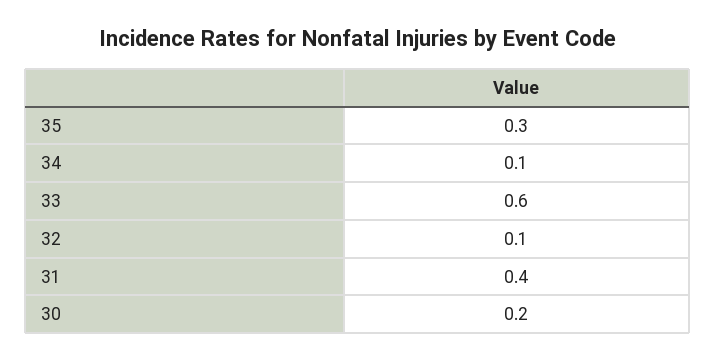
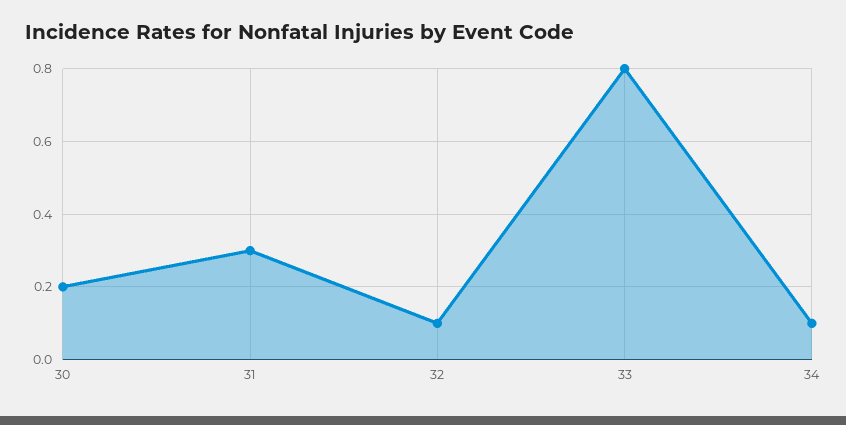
  {
-   "35": 0.3,
    "34": 0.1,
-   "33": 0.6,
+   "33": 0.8,
    "32": 0.1,
-   "31": 0.4,
+   "31": 0.3,
    "30": 0.2
  }

